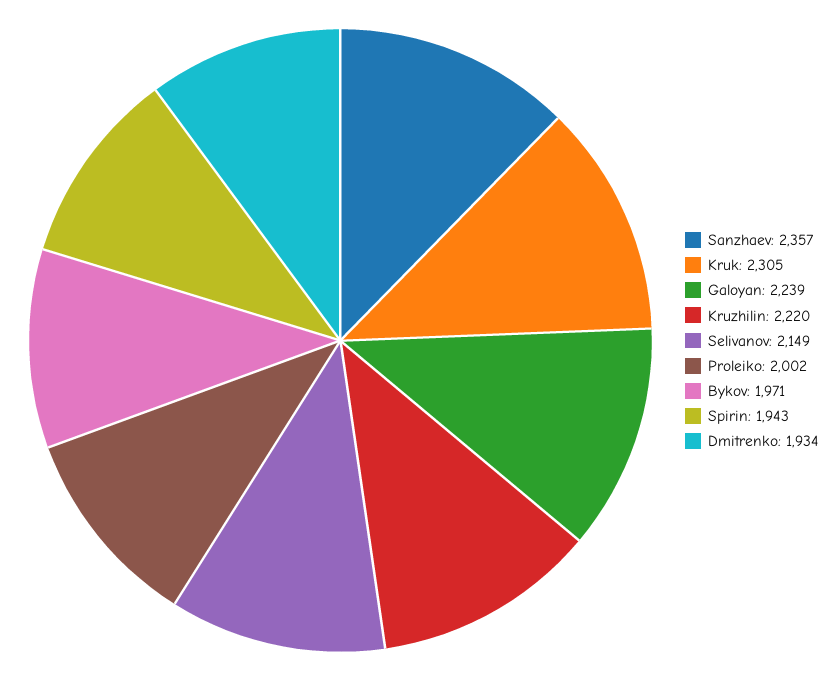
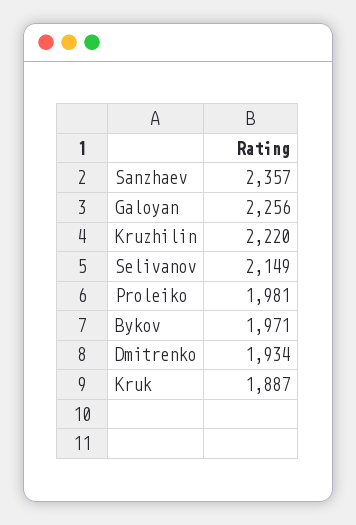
  {
    "Sanzhaev": 2357,
-   "Kruk": 2305,
+   "Kruk": 1887,
-   "Galoyan": 2239,
+   "Galoyan": 2256,
    "Kruzhilin": 2220,
    "Selivanov": 2149,
-   "Proleiko": 2002,
+   "Proleiko": 1981,
    "Bykov": 1971,
-   "Spirin": 1943,
    "Dmitrenko": 1934
  }

